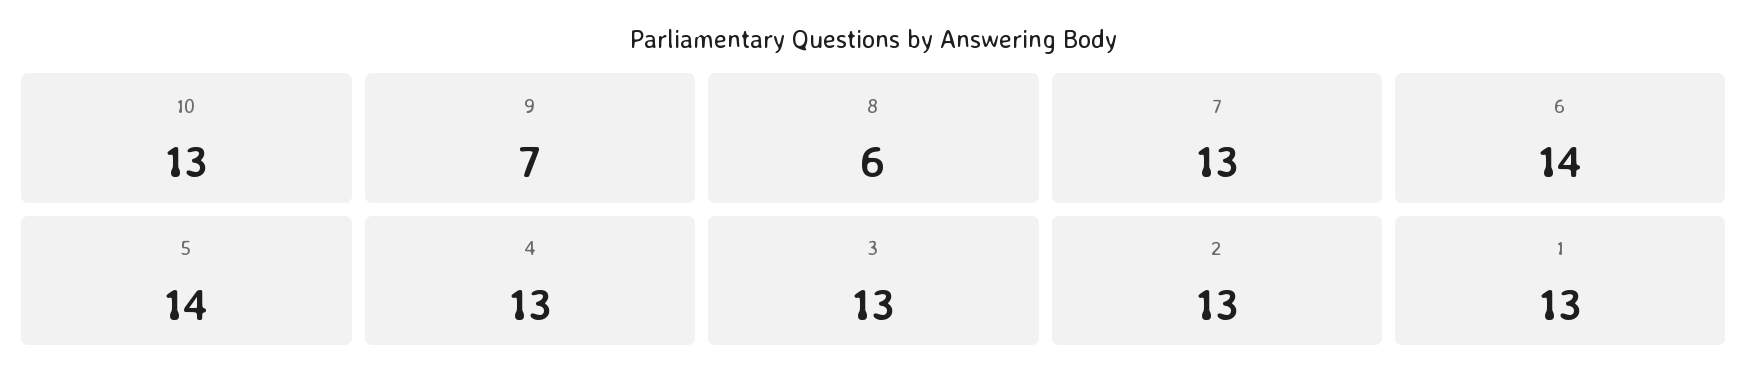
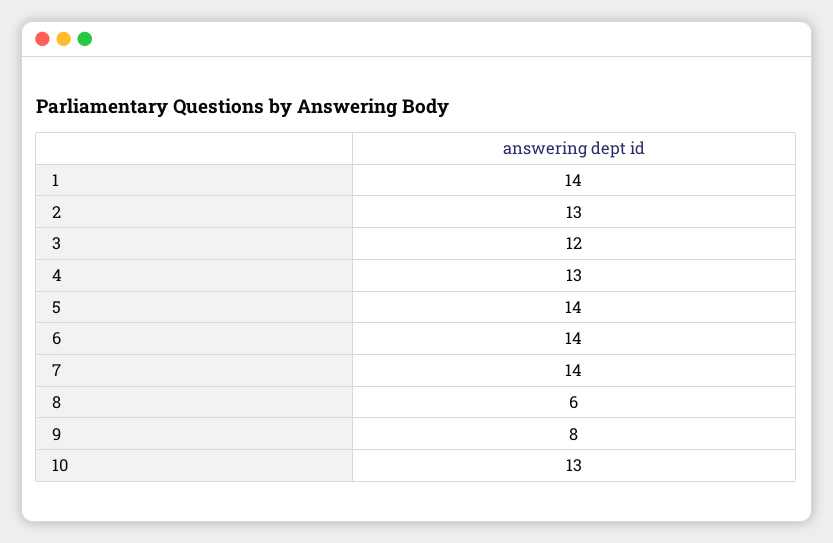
  {
    "10": 13,
-   "9": 7,
+   "9": 8,
    "8": 6,
-   "7": 13,
+   "7": 14,
    "6": 14,
    "5": 14,
    "4": 13,
-   "3": 13,
+   "3": 12,
    "2": 13,
-   "1": 13
+   "1": 14
  }

